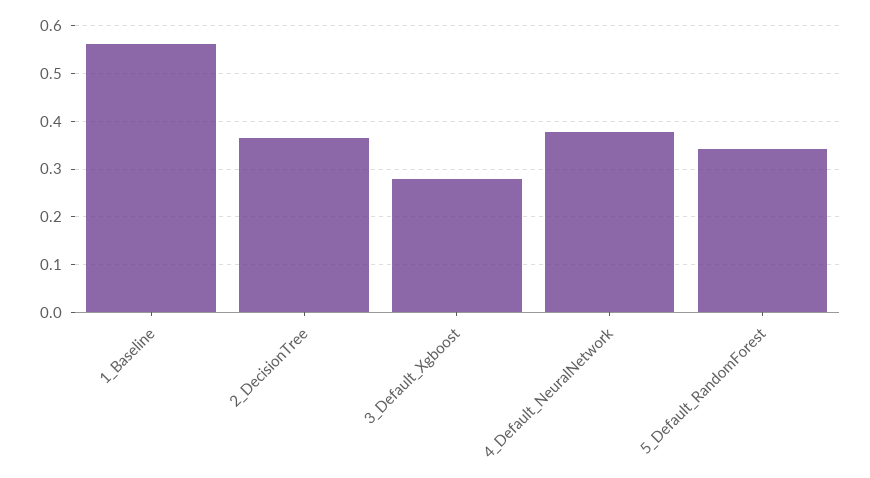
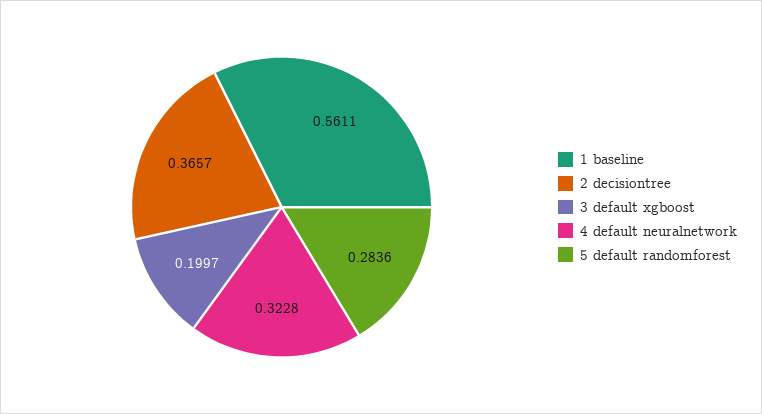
  {
    "1_Baseline": 0.5611,
    "2_DecisionTree": 0.3657,
-   "3_Default_Xgboost": 0.28,
+   "3_Default_Xgboost": 0.1997,
-   "4_Default_NeuralNetwork": 0.38,
+   "4_Default_NeuralNetwork": 0.3228,
-   "5_Default_RandomForest": 0.34
+   "5_Default_RandomForest": 0.2836
  }

